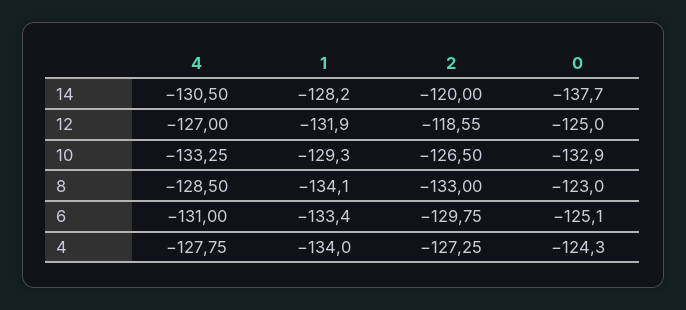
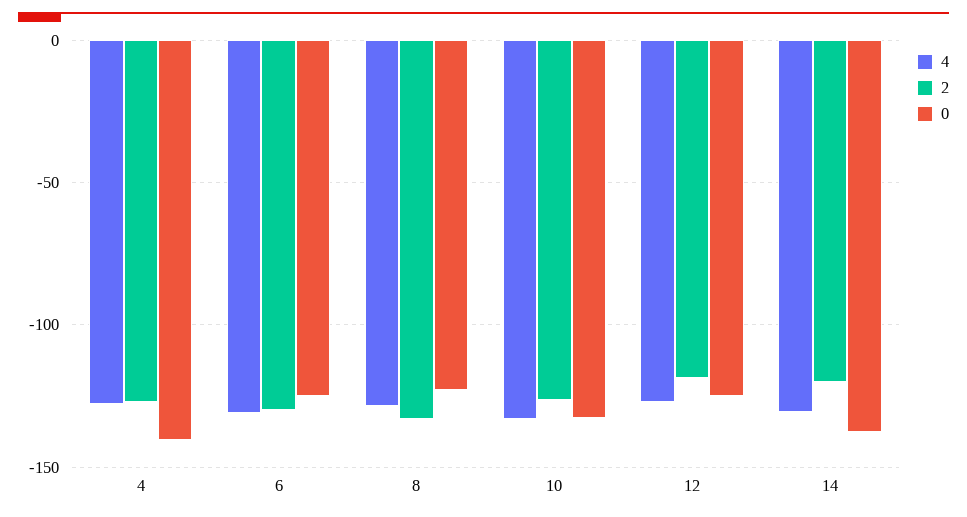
  {
    "4": {
      "14": -130.5,
      "12": -127,
      "10": -133.25,
      "8": -128.5,
      "6": -131,
      "4": -127.75
    },
-   "1": {
-     "14": -128.2,
-     "12": -131.9,
-     "10": -129.3,
-     "8": -134.1,
-     "6": -133.4,
-     "4": -134
-   },
    "2": {
      "14": -120,
      "12": -118.55,
      "10": -126.5,
      "8": -133,
      "6": -129.75,
      "4": -127.25
    },
    "0": {
      "14": -137.7,
      "12": -125,
      "10": -132.9,
      "8": -123,
      "6": -125.1,
-     "4": -124.3
+     "4": -140
    }
  }

